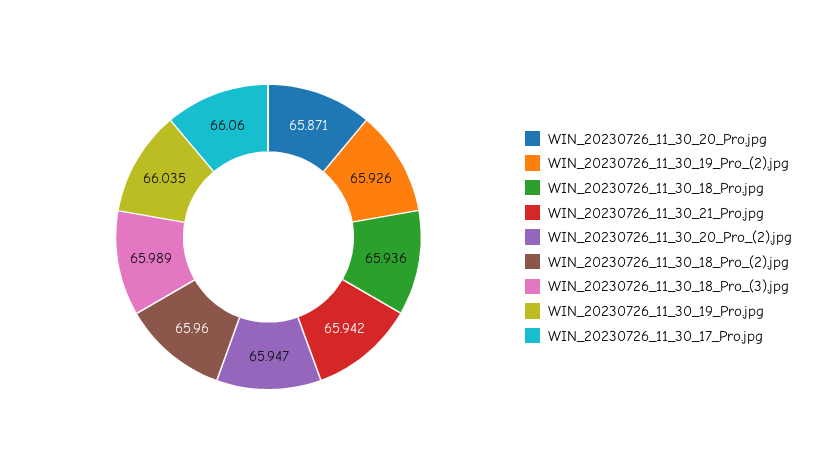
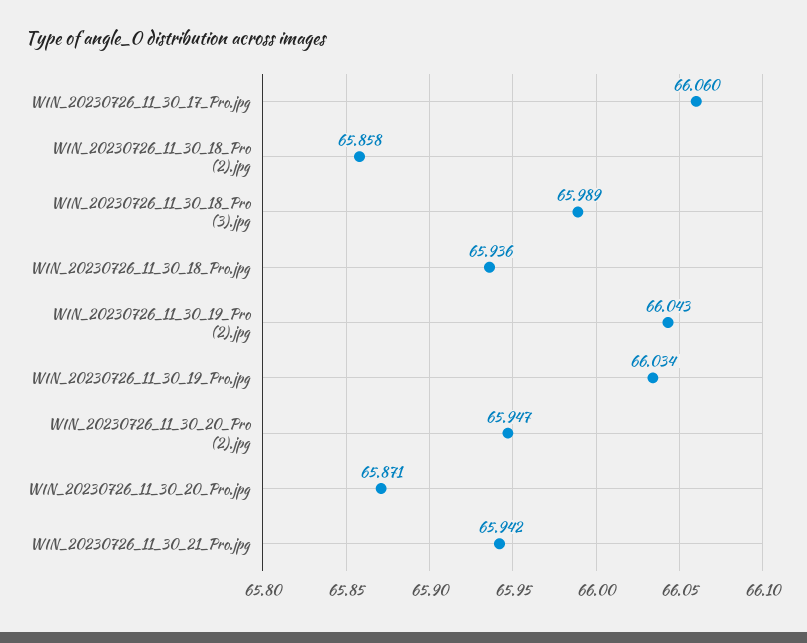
  {
    "WIN_20230726_11_30_20_Pro.jpg": 65.871,
-   "WIN_20230726_11_30_19_Pro_(2).jpg": 65.926,
+   "WIN_20230726_11_30_19_Pro_(2).jpg": 66.043,
    "WIN_20230726_11_30_18_Pro.jpg": 65.936,
    "WIN_20230726_11_30_21_Pro.jpg": 65.942,
    "WIN_20230726_11_30_20_Pro_(2).jpg": 65.947,
-   "WIN_20230726_11_30_18_Pro_(2).jpg": 65.96,
+   "WIN_20230726_11_30_18_Pro_(2).jpg": 65.858,
    "WIN_20230726_11_30_18_Pro_(3).jpg": 65.989,
-   "WIN_20230726_11_30_19_Pro.jpg": 66.035,
+   "WIN_20230726_11_30_19_Pro.jpg": 66.034,
    "WIN_20230726_11_30_17_Pro.jpg": 66.06
  }

